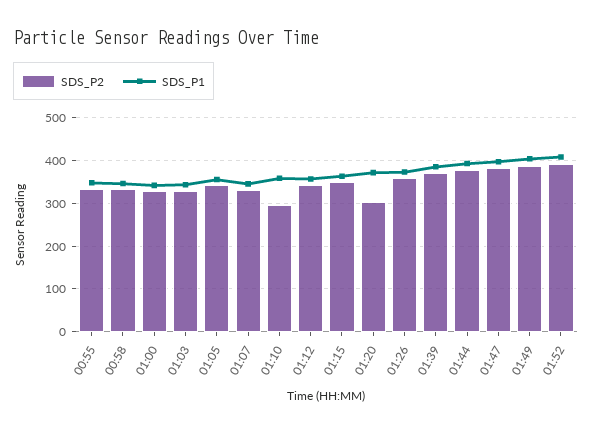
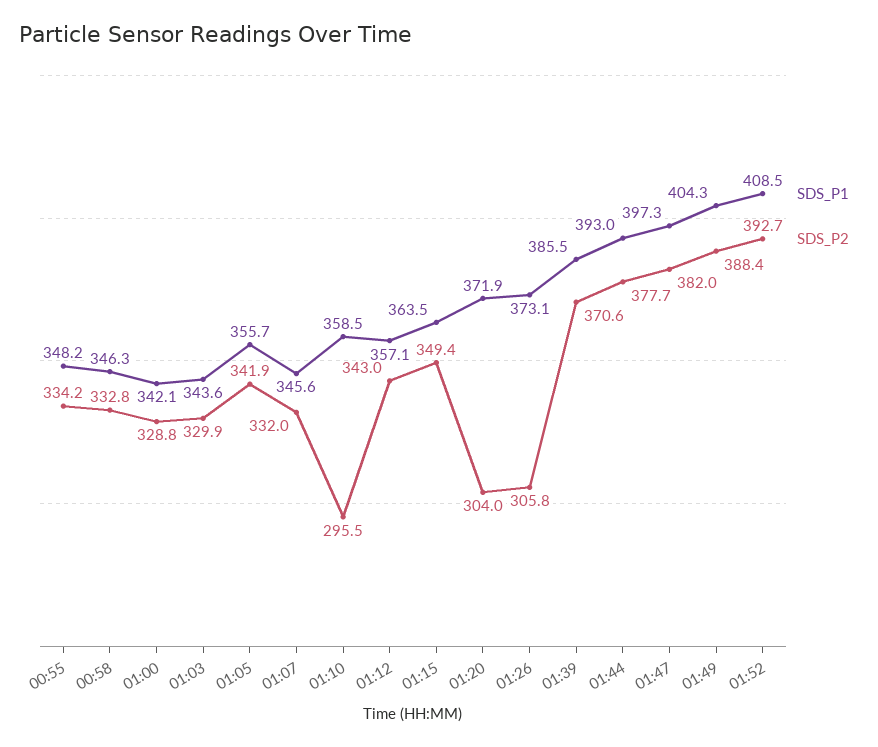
  {
    "SDS_P2": {
      "00:55": 334.2,
      "00:58": 332.8,
      "01:00": 328.8,
      "01:03": 329.9,
      "01:05": 341.9,
      "01:07": 332,
      "01:10": 295.5,
      "01:12": 343,
      "01:15": 349.4,
      "01:20": 304,
-     "01:26": 360,
+     "01:26": 305.8,
      "01:39": 370.6,
      "01:44": 377.7,
      "01:47": 382,
      "01:49": 388.4,
      "01:52": 392.7
    },
    "SDS_P1": {
      "00:55": 348.2,
      "00:58": 346.3,
      "01:00": 342.1,
      "01:03": 343.6,
      "01:05": 355.7,
      "01:07": 345.6,
      "01:10": 358.5,
      "01:12": 357.1,
      "01:15": 363.5,
      "01:20": 371.9,
      "01:26": 373.1,
      "01:39": 385.5,
      "01:44": 393,
      "01:47": 397.3,
      "01:49": 404.3,
      "01:52": 408.5
    }
  }

